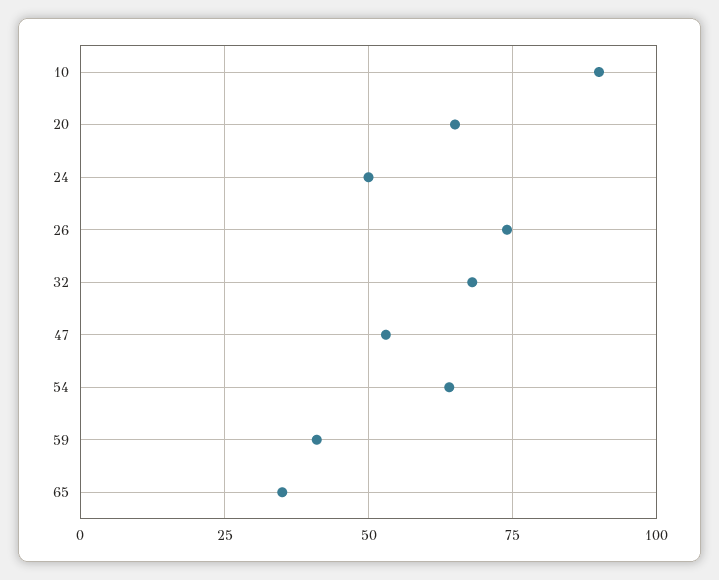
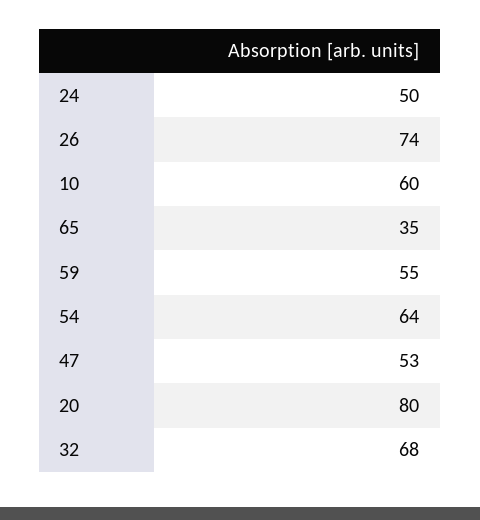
  {
-   "10": 90,
+   "10": 60,
-   "20": 65,
+   "20": 80,
    "24": 50,
    "26": 74,
    "32": 68,
    "47": 53,
    "54": 64,
-   "59": 40,
+   "59": 55,
    "65": 35
  }

